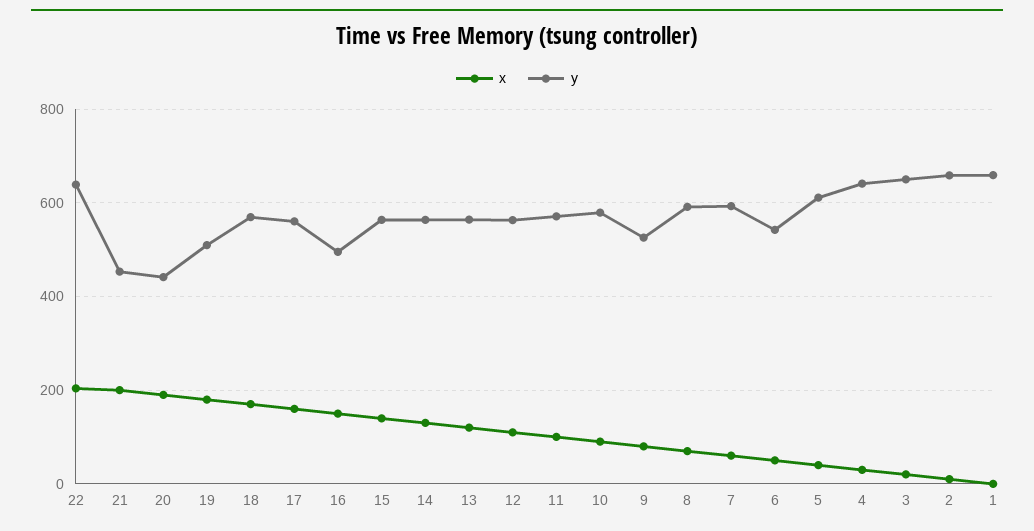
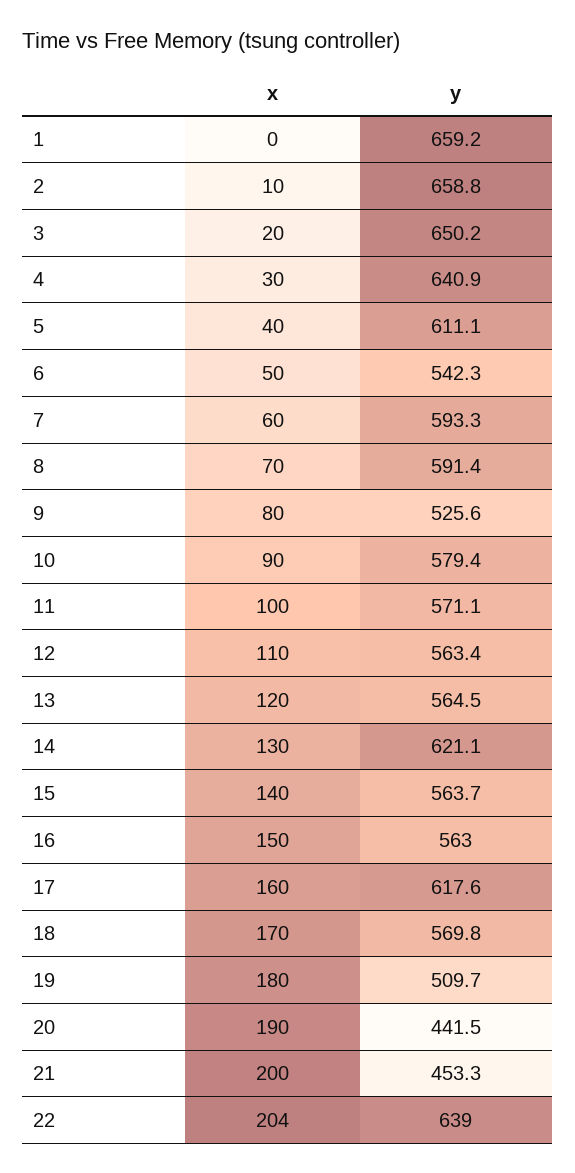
  {
    "x": {
      "22": 204,
      "21": 200,
      "20": 190,
      "19": 180,
      "18": 170,
      "17": 160,
      "16": 150,
      "15": 140,
      "14": 130,
      "13": 120,
      "12": 110,
      "11": 100,
      "10": 90,
      "9": 80,
      "8": 70,
      "7": 60,
      "6": 50,
      "5": 40,
      "4": 30,
      "3": 20,
      "2": 10,
      "1": 0
    },
    "y": {
      "22": 639,
      "21": 453.3,
      "20": 441.5,
      "19": 509.7,
      "18": 569.8,
-     "17": 560,
+     "17": 617.6,
-     "16": 500,
+     "16": 563,
      "15": 563.7,
-     "14": 560,
+     "14": 621.1,
      "13": 564.5,
      "12": 563.4,
      "11": 571.1,
      "10": 579.4,
      "9": 525.6,
      "8": 591.4,
      "7": 593.3,
      "6": 542.3,
      "5": 611.1,
      "4": 640.9,
      "3": 650.2,
      "2": 658.8,
      "1": 659.2
    }
  }

